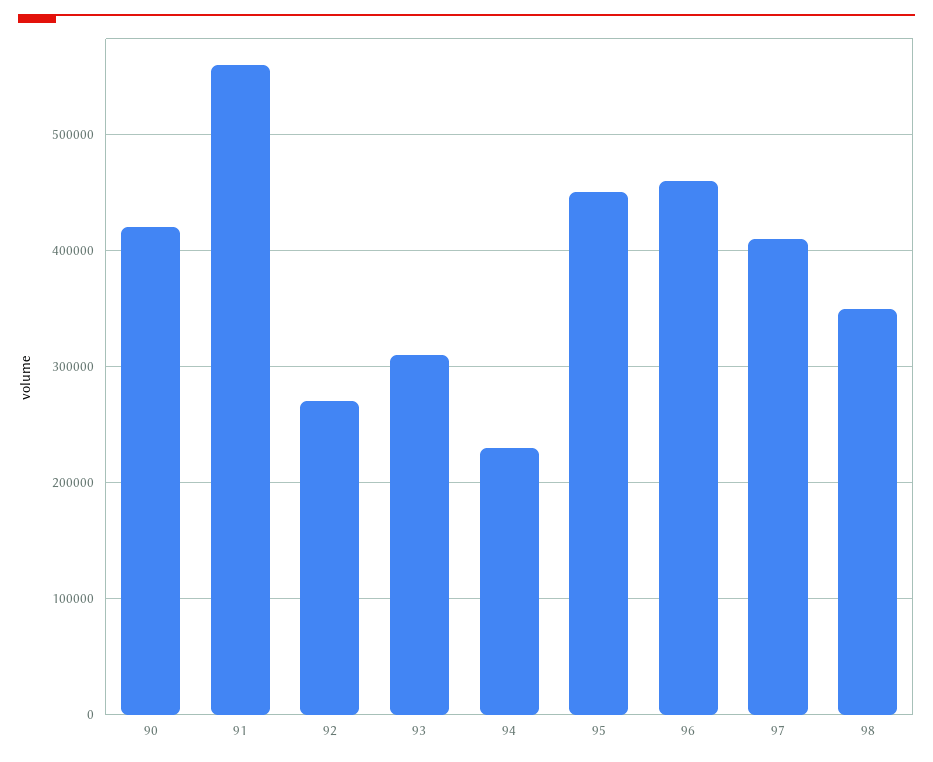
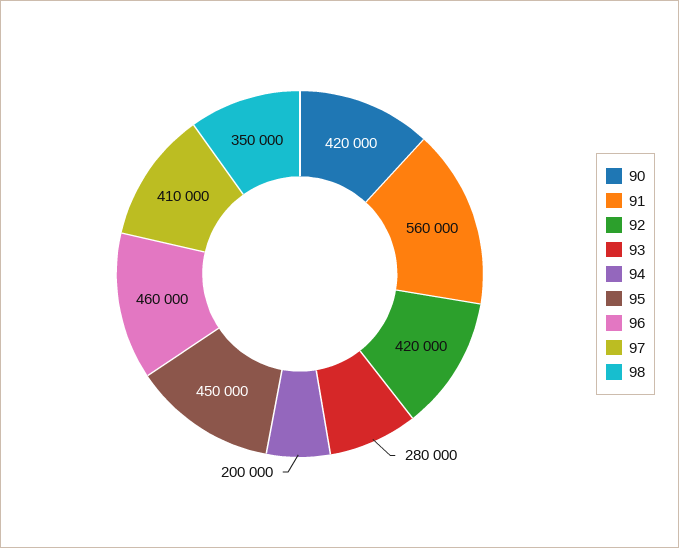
  {
    "90": 420000,
    "91": 560000,
-   "92": 270000,
+   "92": 420000,
-   "93": 310000,
+   "93": 280000,
-   "94": 230000,
+   "94": 200000,
    "95": 450000,
    "96": 460000,
    "97": 410000,
    "98": 350000
  }

